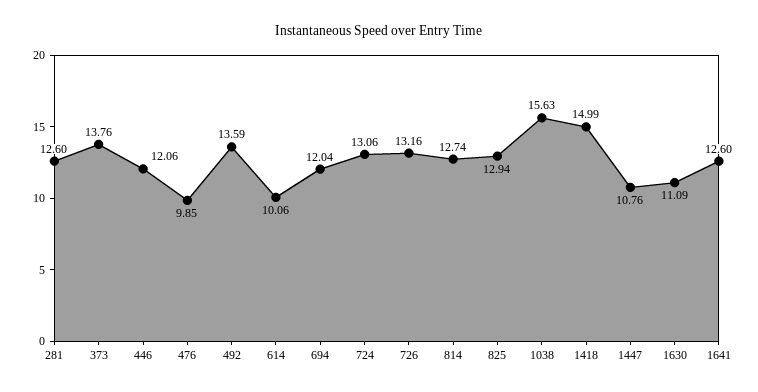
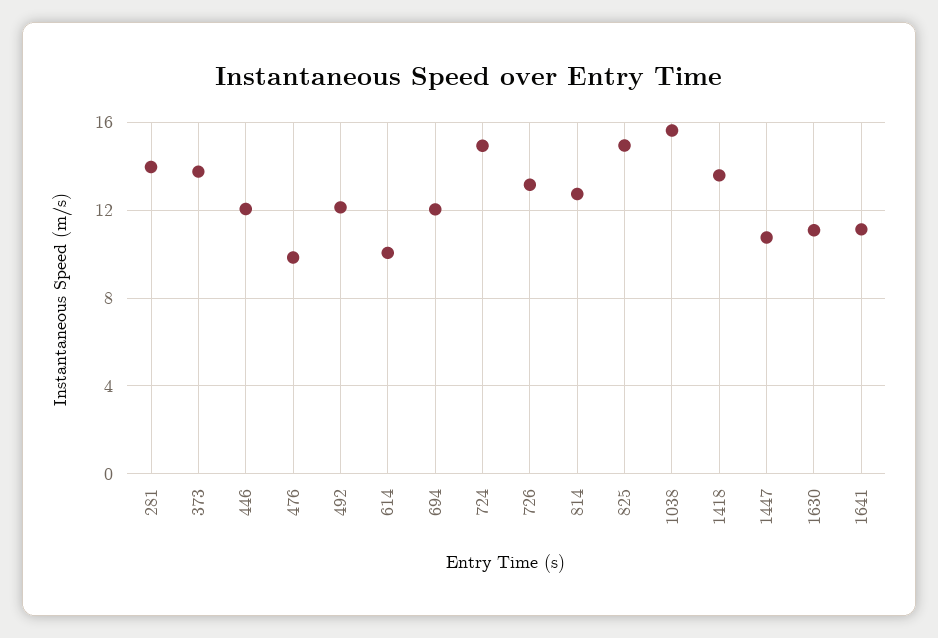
  {
-   "281": 12.6,
+   "281": 14,
    "373": 13.76,
    "446": 12.06,
    "476": 9.85,
-   "492": 13.59,
+   "492": 12,
    "614": 10.06,
    "694": 12.04,
-   "724": 13.06,
+   "724": 15,
    "726": 13.16,
    "814": 12.74,
-   "825": 12.94,
+   "825": 15,
    "1038": 15.63,
-   "1418": 14.99,
+   "1418": 13.5,
    "1447": 10.76,
    "1630": 11.09,
-   "1641": 12.6
+   "1641": 11
  }

